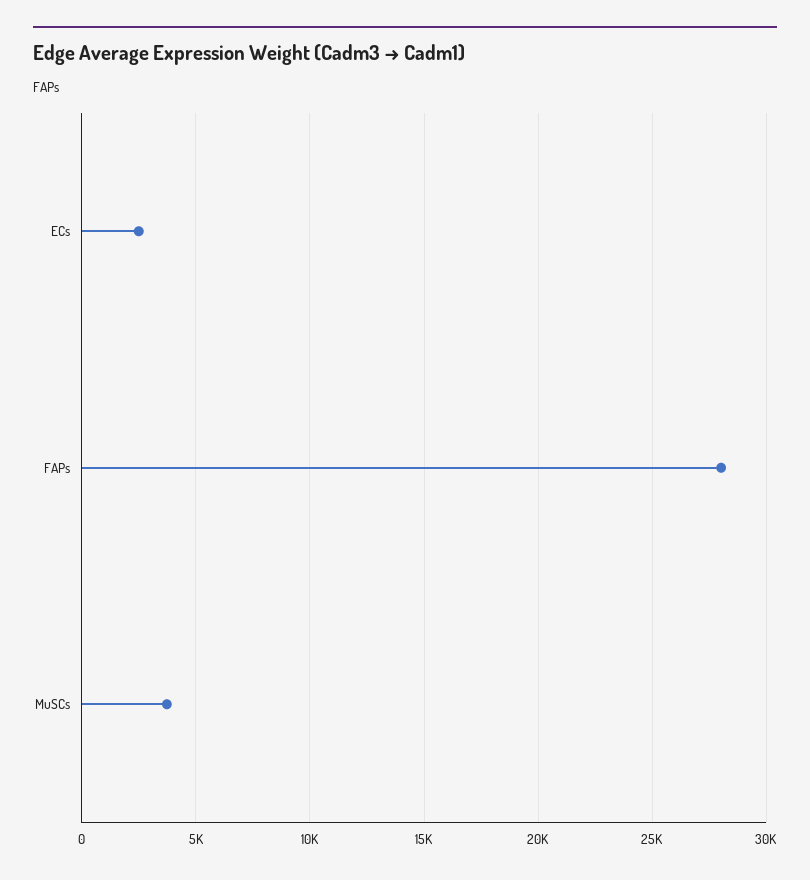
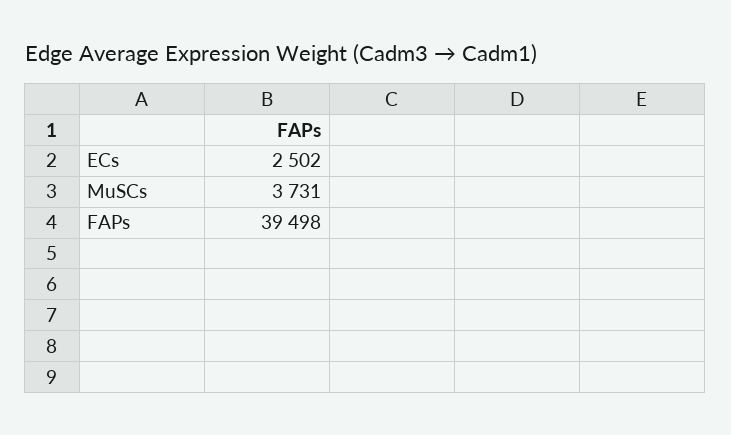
  {
    "ECs": 2502,
-   "FAPs": 28000,
+   "FAPs": 39498,
    "MuSCs": 3731
  }

